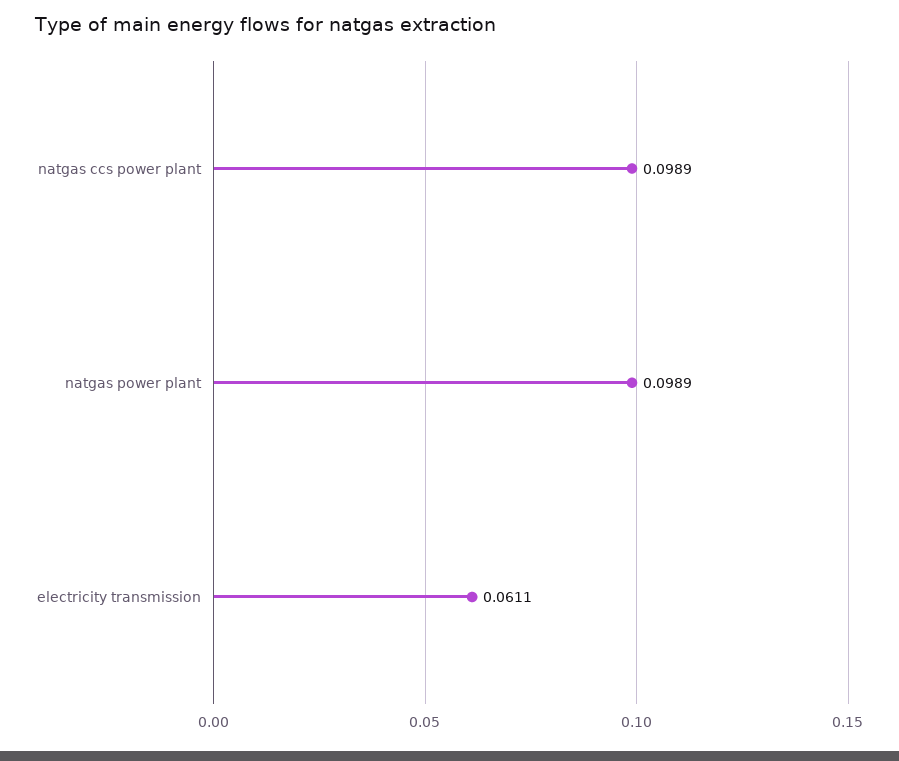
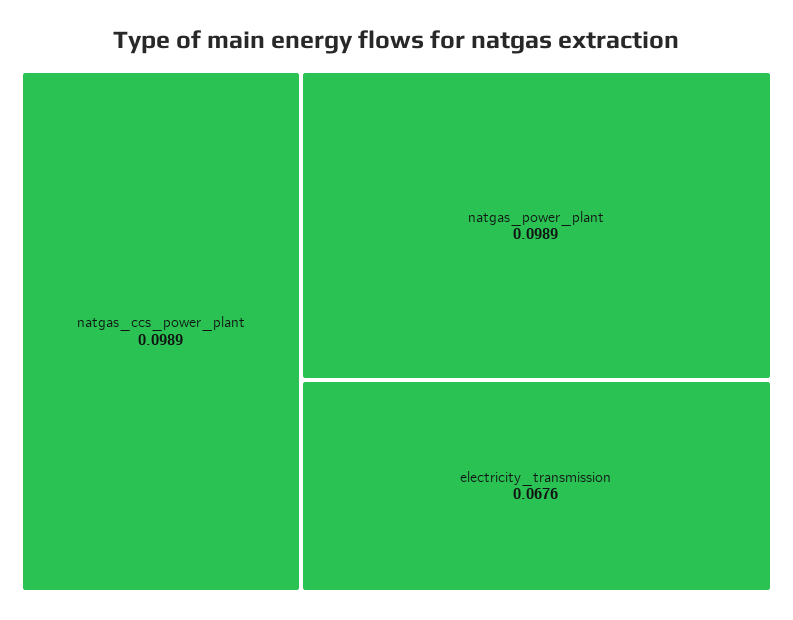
  {
    "natgas ccs power plant": 0.0989,
    "natgas power plant": 0.0989,
-   "electricity transmission": 0.0611
+   "electricity transmission": 0.0676
  }

